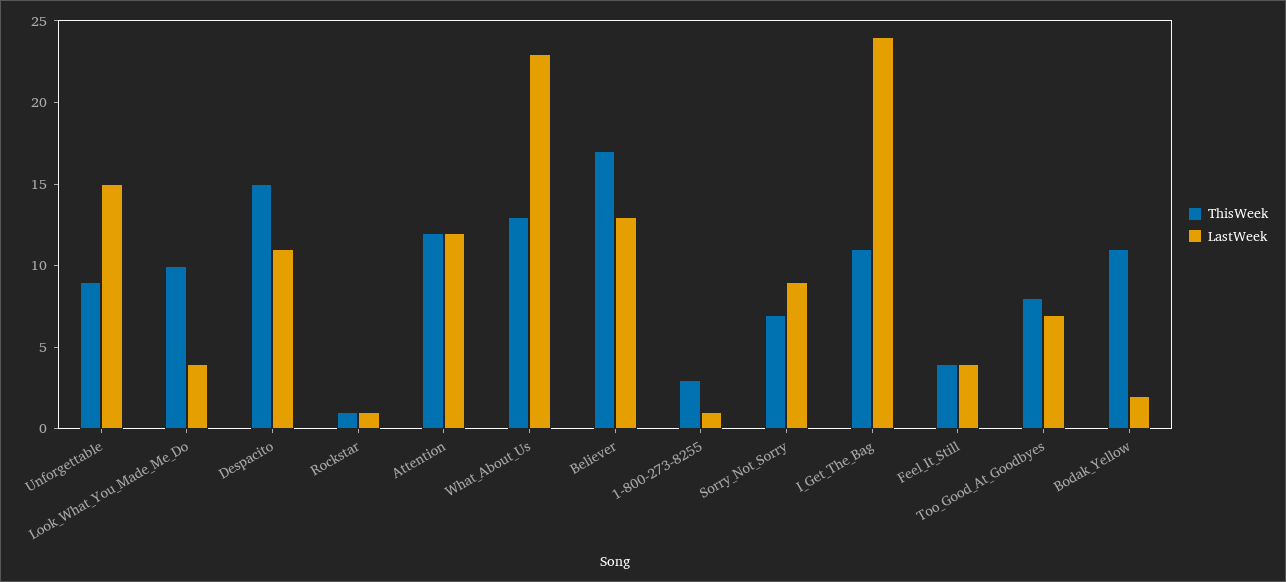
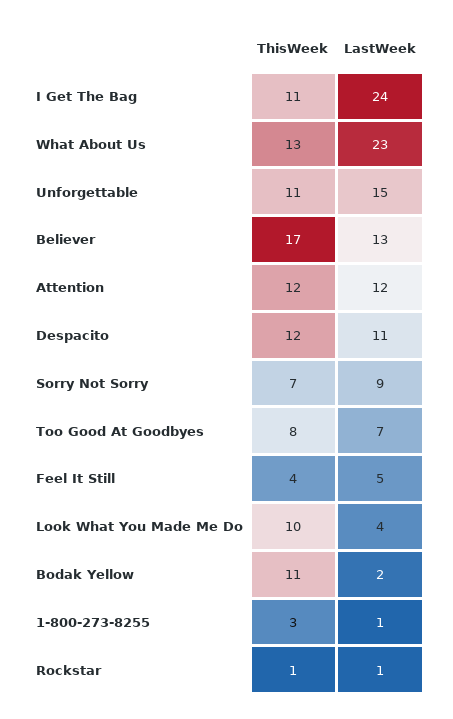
  {
    "ThisWeek": {
-     "Unforgettable": 9,
+     "Unforgettable": 11,
      "Look_What_You_Made_Me_Do": 10,
-     "Despacito": 15,
+     "Despacito": 12,
      "Rockstar": 1,
      "Attention": 12,
      "What_About_Us": 13,
      "Believer": 17,
      "1-800-273-8255": 3,
      "Sorry_Not_Sorry": 7,
      "I_Get_The_Bag": 11,
      "Feel_It_Still": 4,
      "Too_Good_At_Goodbyes": 8,
      "Bodak_Yellow": 11
    },
    "LastWeek": {
      "Unforgettable": 15,
      "Look_What_You_Made_Me_Do": 4,
      "Despacito": 11,
      "Rockstar": 1,
      "Attention": 12,
      "What_About_Us": 23,
      "Believer": 13,
      "1-800-273-8255": 1,
      "Sorry_Not_Sorry": 9,
      "I_Get_The_Bag": 24,
-     "Feel_It_Still": 4,
+     "Feel_It_Still": 5,
      "Too_Good_At_Goodbyes": 7,
      "Bodak_Yellow": 2
    }
  }

